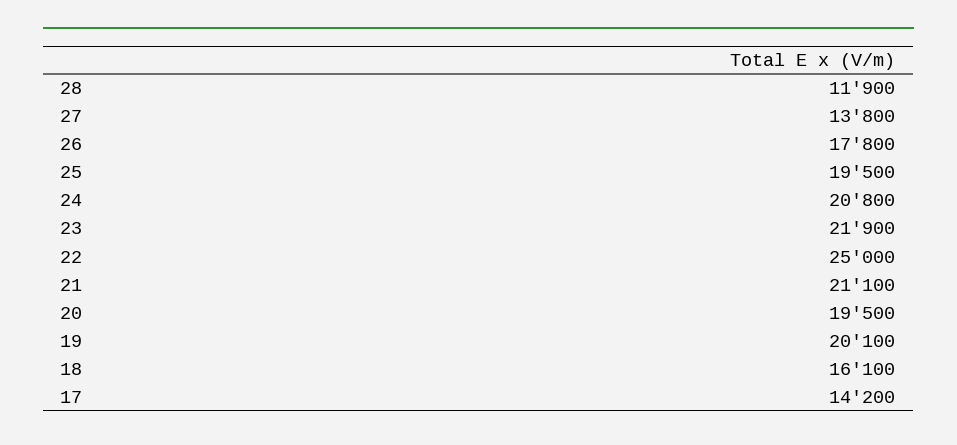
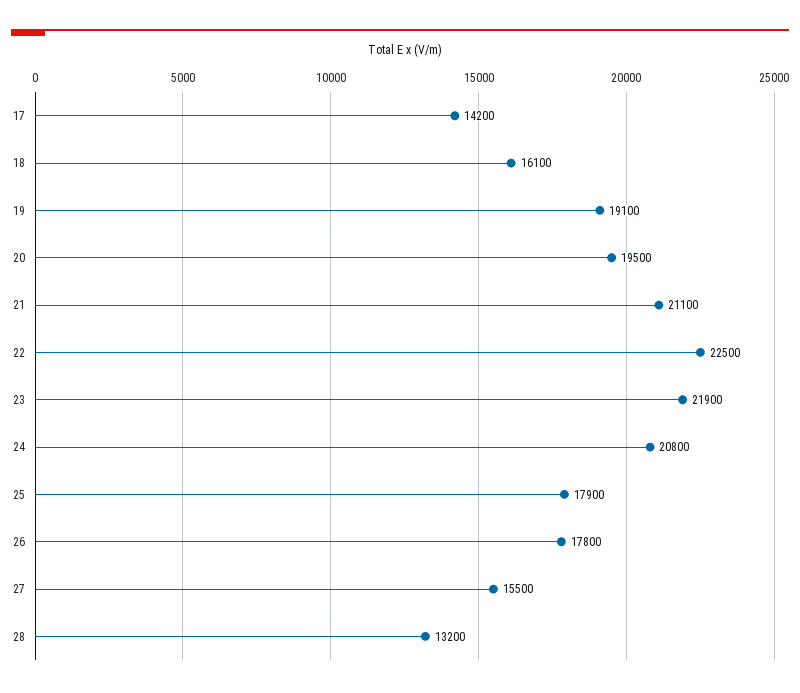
  {
-   "28": 11900,
+   "28": 13200,
-   "27": 13800,
+   "27": 15500,
    "26": 17800,
-   "25": 19500,
+   "25": 17900,
    "24": 20800,
    "23": 21900,
-   "22": 25000,
+   "22": 22500,
    "21": 21100,
    "20": 19500,
-   "19": 20100,
+   "19": 19100,
    "18": 16100,
    "17": 14200
  }

